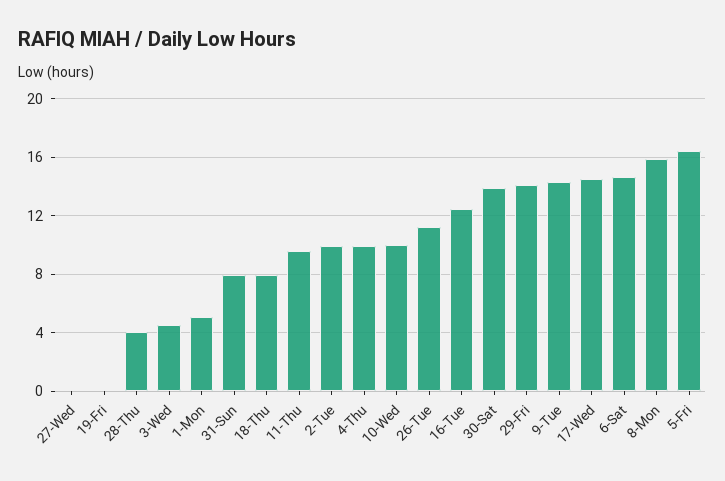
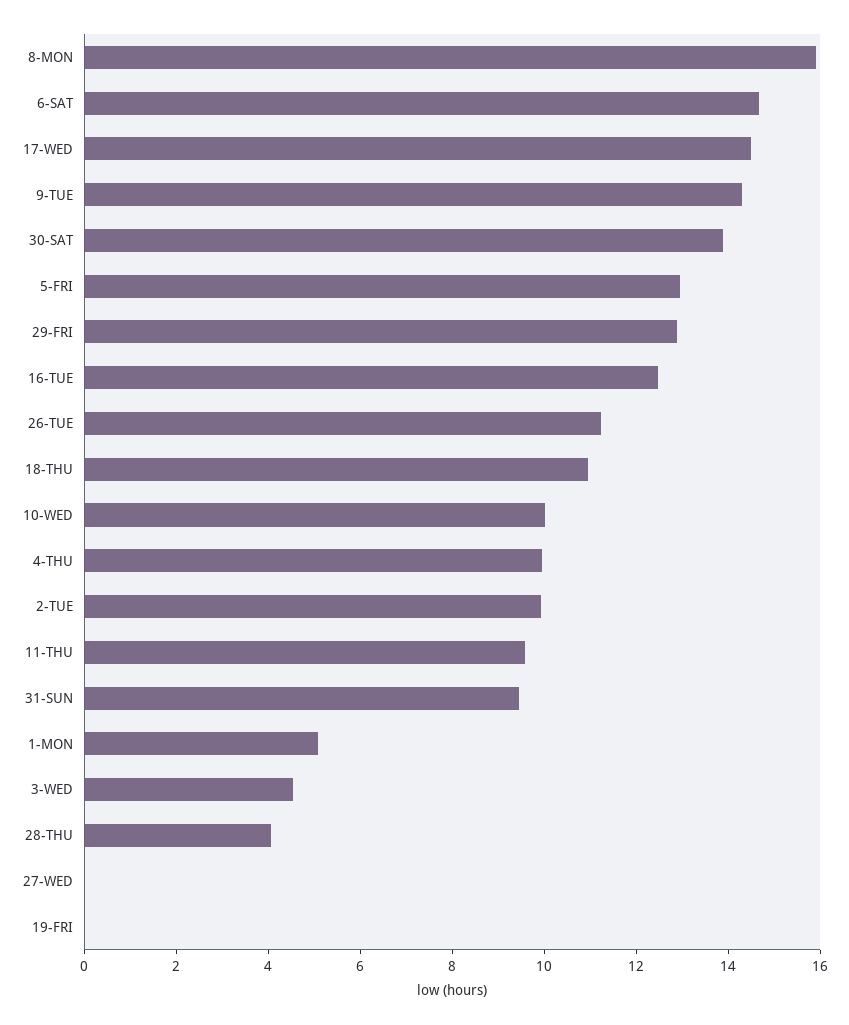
  {
    "27-Wed": 0,
    "19-Fri": 0,
    "28-Thu": 4,
    "3-Wed": 4.5,
    "1-Mon": 5,
-   "31-Sun": 8,
+   "31-Sun": 9.5,
-   "18-Thu": 8,
+   "18-Thu": 11,
    "11-Thu": 9.5,
    "2-Tue": 10,
    "4-Thu": 10,
    "10-Wed": 10,
    "26-Tue": 11,
    "16-Tue": 12.5,
    "30-Sat": 14,
-   "29-Fri": 14,
+   "29-Fri": 13,
    "9-Tue": 14.5,
    "17-Wed": 14.5,
    "6-Sat": 14.5,
    "8-Mon": 16,
-   "5-Fri": 16.5
+   "5-Fri": 13
  }

